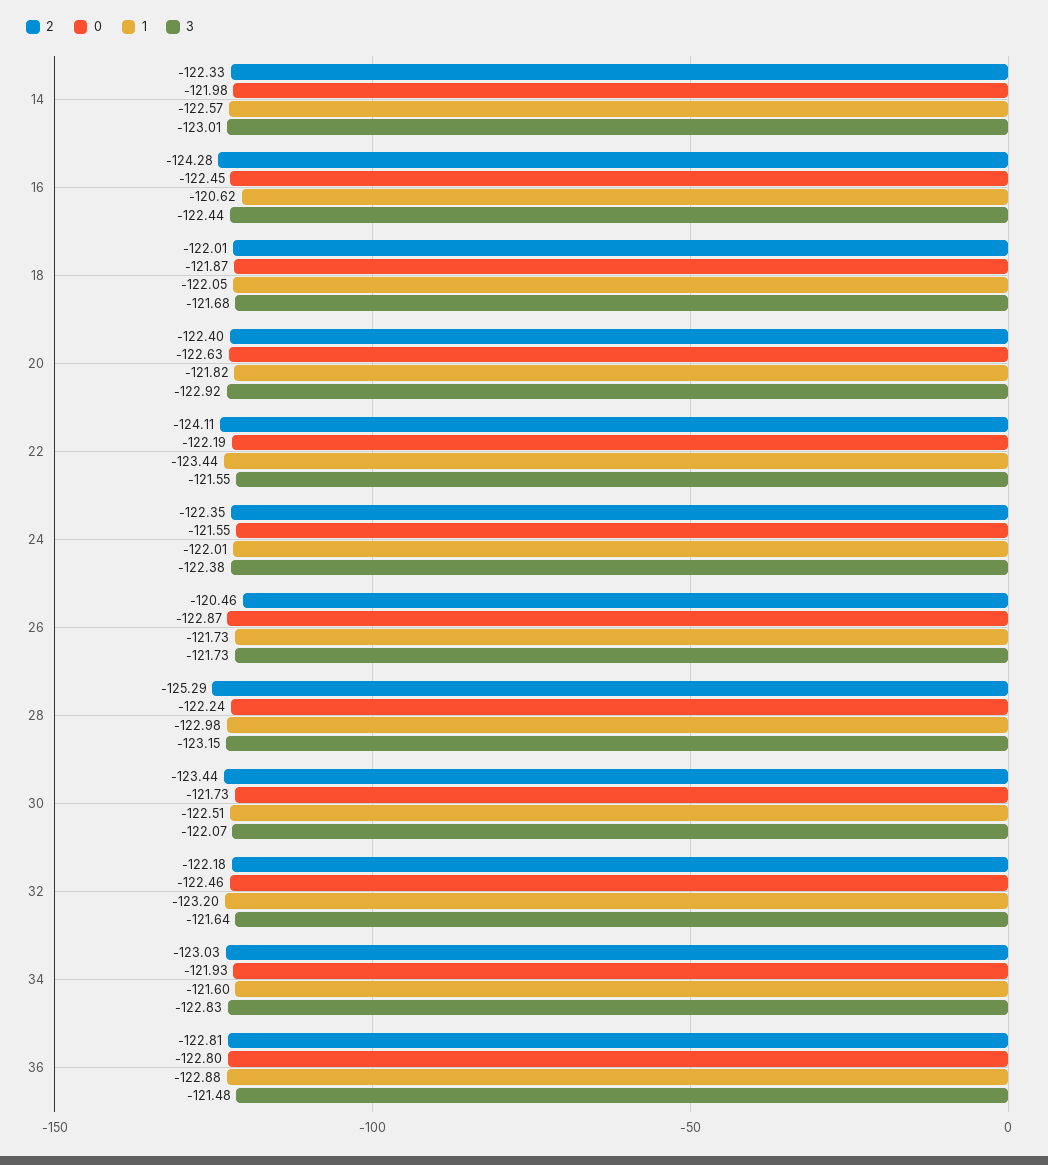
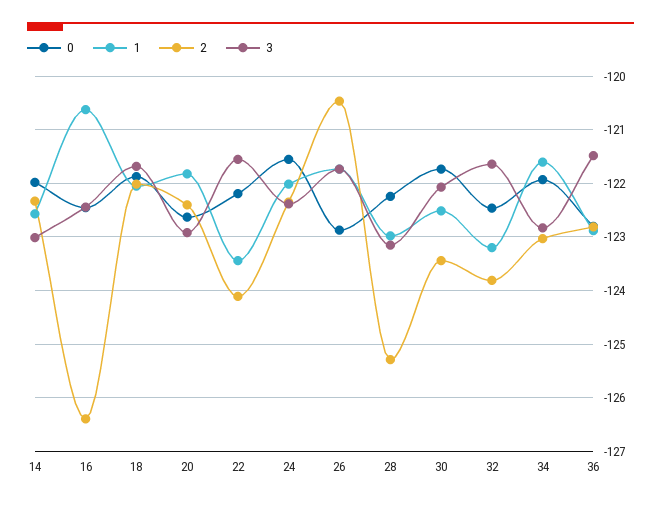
  {
    "2": {
      "14": -122.33,
-     "16": -124.28,
+     "16": -126.4,
      "18": -122.01,
      "20": -122.4,
      "22": -124.11,
      "24": -122.35,
      "26": -120.46,
      "28": -125.29,
      "30": -123.44,
-     "32": -122.18,
+     "32": -123.8,
      "34": -123.03,
      "36": -122.81
    },
    "0": {
      "14": -121.98,
      "16": -122.45,
      "18": -121.87,
      "20": -122.63,
      "22": -122.19,
      "24": -121.55,
      "26": -122.87,
      "28": -122.24,
      "30": -121.73,
      "32": -122.46,
      "34": -121.93,
      "36": -122.8
    },
    "1": {
      "14": -122.57,
      "16": -120.62,
      "18": -122.05,
      "20": -121.82,
      "22": -123.44,
      "24": -122.01,
      "26": -121.73,
      "28": -122.98,
      "30": -122.51,
      "32": -123.2,
      "34": -121.6,
      "36": -122.88
    },
    "3": {
      "14": -123.01,
      "16": -122.44,
      "18": -121.68,
      "20": -122.92,
      "22": -121.55,
      "24": -122.38,
      "26": -121.73,
      "28": -123.15,
      "30": -122.07,
      "32": -121.64,
      "34": -122.83,
      "36": -121.48
    }
  }

